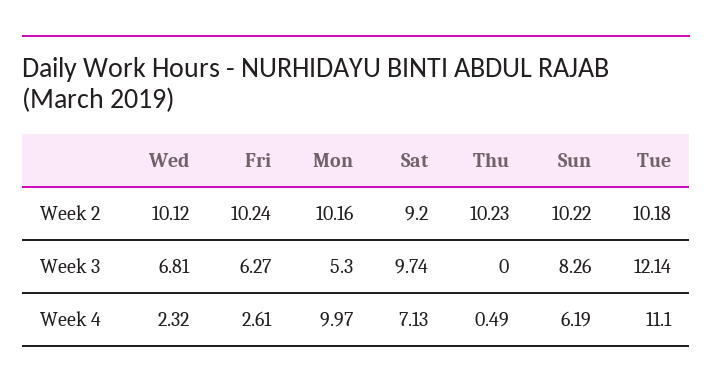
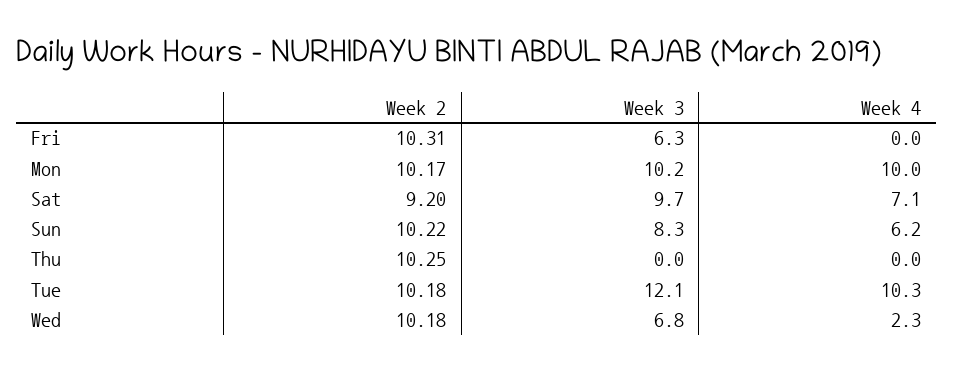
  {
    "Wed": {
-     "Week 2": 10.12,
+     "Week 2": 10.18,
      "Week 3": 6.81,
      "Week 4": 2.32
    },
    "Fri": {
-     "Week 2": 10.24,
+     "Week 2": 10.31,
      "Week 3": 6.27,
-     "Week 4": 2.61
+     "Week 4": 0
    },
    "Mon": {
-     "Week 2": 10.16,
+     "Week 2": 10.17,
-     "Week 3": 5.3,
+     "Week 3": 10.2,
      "Week 4": 9.97
    },
    "Sat": {
      "Week 2": 9.2,
      "Week 3": 9.74,
      "Week 4": 7.13
    },
    "Thu": {
-     "Week 2": 10.23,
+     "Week 2": 10.25,
      "Week 3": 0,
-     "Week 4": 0.49
+     "Week 4": 0
    },
    "Sun": {
      "Week 2": 10.22,
      "Week 3": 8.26,
      "Week 4": 6.19
    },
    "Tue": {
      "Week 2": 10.18,
      "Week 3": 12.14,
-     "Week 4": 11.1
+     "Week 4": 10.3
    }
  }

